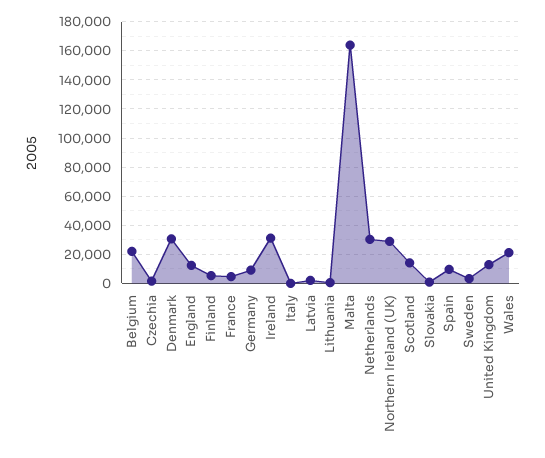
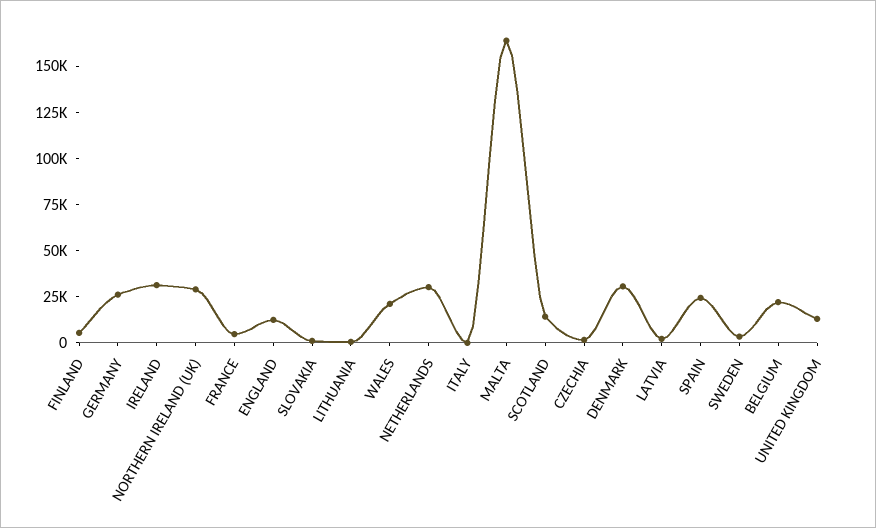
  {
    "Belgium": 20000,
    "Czechia": 0,
    "Denmark": 30000,
    "England": 10000,
    "Finland": 5000,
    "France": 5000,
-   "Germany": 10000,
+   "Germany": 25000,
    "Ireland": 30000,
    "Italy": 0,
    "Latvia": 0,
    "Lithuania": 0,
    "Malta": 165000,
    "Netherlands": 30000,
    "Northern Ireland (UK)": 30000,
    "Scotland": 15000,
    "Slovakia": 0,
-   "Spain": 10000,
+   "Spain": 25000,
    "Sweden": 5000,
    "United Kingdom": 15000,
    "Wales": 20000
  }

